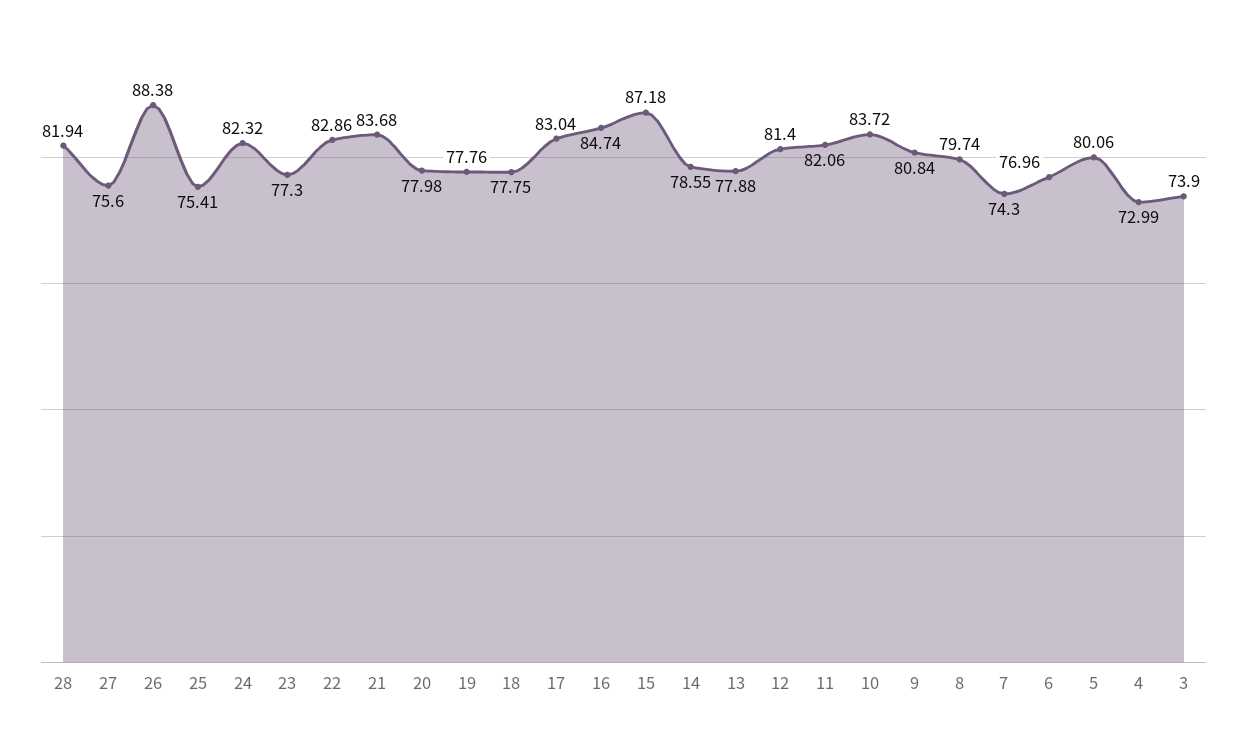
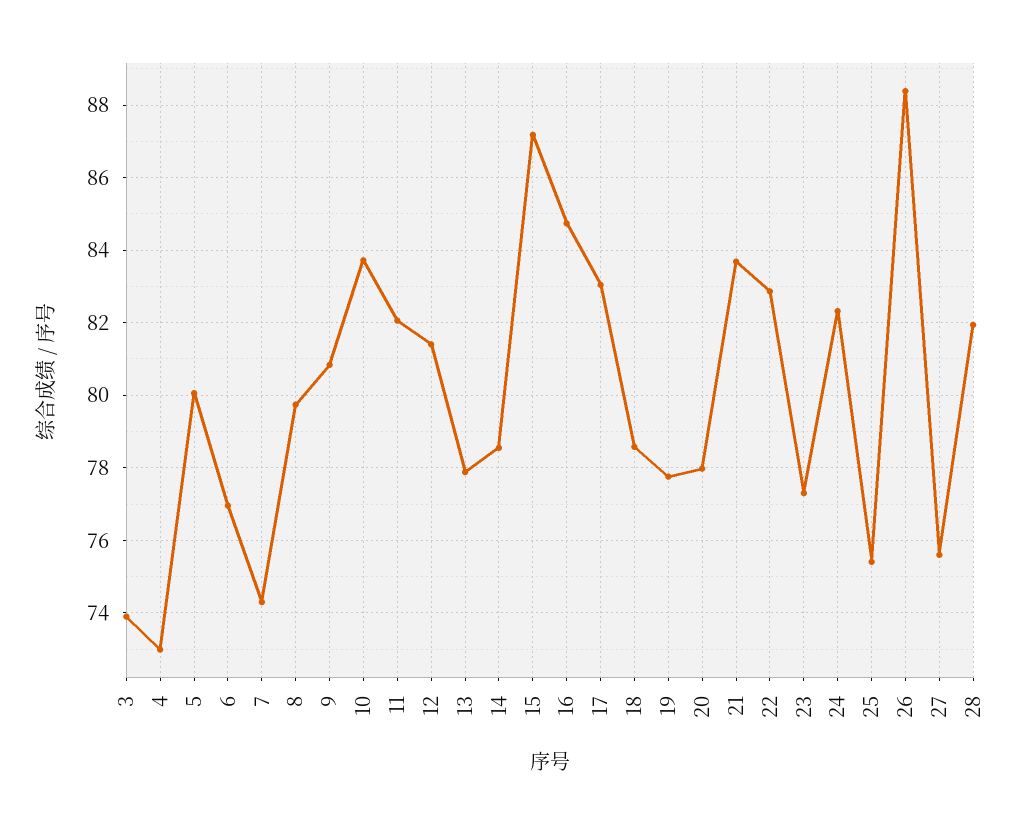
  {
    "28": 81.94,
    "27": 75.6,
    "26": 88.38,
    "25": 75.41,
    "24": 82.32,
    "23": 77.3,
    "22": 82.86,
    "21": 83.68,
    "20": 77.98,
    "19": 77.76,
-   "18": 77.75,
+   "18": 78.6,
    "17": 83.04,
    "16": 84.74,
    "15": 87.18,
    "14": 78.55,
    "13": 77.88,
    "12": 81.4,
    "11": 82.06,
    "10": 83.72,
    "9": 80.84,
    "8": 79.74,
    "7": 74.3,
    "6": 76.96,
    "5": 80.06,
    "4": 72.99,
    "3": 73.9
  }

